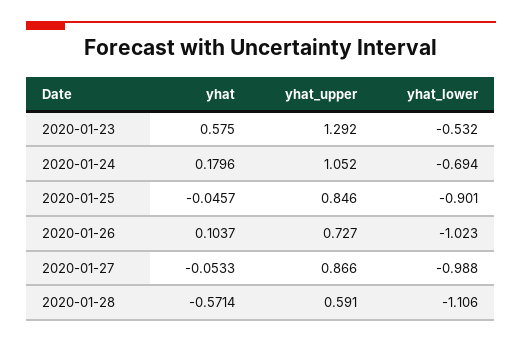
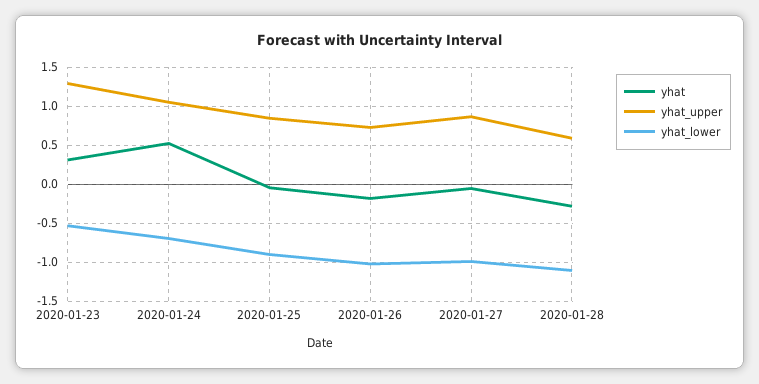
  {
    "yhat": {
-     "2020-01-23": 0.575,
+     "2020-01-23": 0.3,
-     "2020-01-24": 0.1796,
+     "2020-01-24": 0.5,
      "2020-01-25": -0.0457,
-     "2020-01-26": 0.1037,
+     "2020-01-26": -0.2,
      "2020-01-27": -0.0533,
-     "2020-01-28": -0.5714
+     "2020-01-28": -0.3
    },
    "yhat_upper": {
      "2020-01-23": 1.292,
      "2020-01-24": 1.052,
      "2020-01-25": 0.846,
      "2020-01-26": 0.727,
      "2020-01-27": 0.866,
      "2020-01-28": 0.591
    },
    "yhat_lower": {
      "2020-01-23": -0.532,
      "2020-01-24": -0.694,
      "2020-01-25": -0.901,
      "2020-01-26": -1.023,
      "2020-01-27": -0.988,
      "2020-01-28": -1.106
    }
  }

